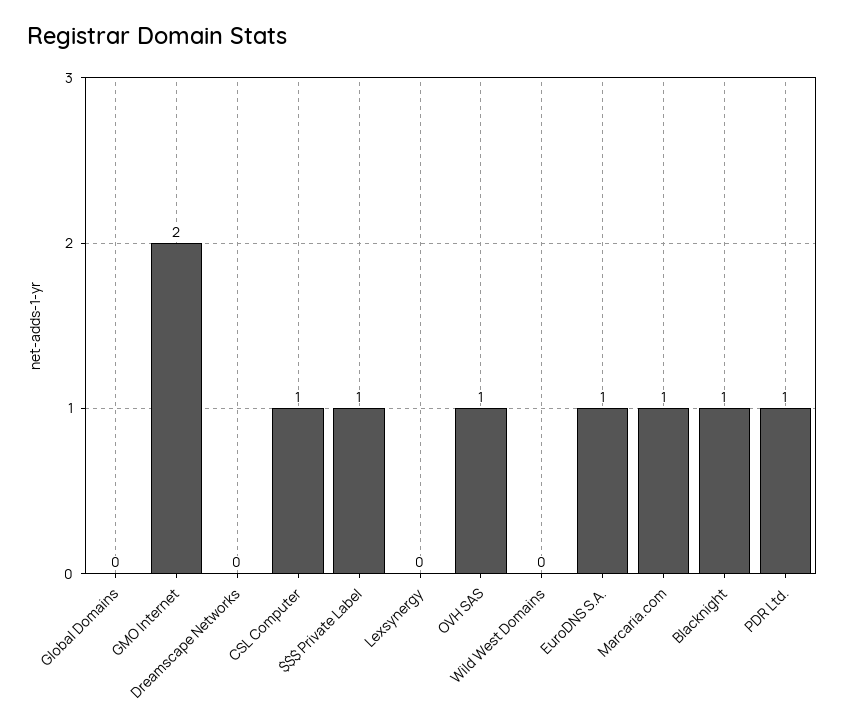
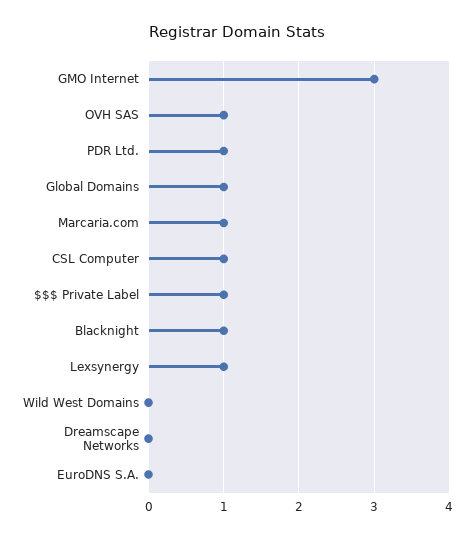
  {
-   "Global Domains": 0,
+   "Global Domains": 1,
-   "GMO Internet": 2,
+   "GMO Internet": 3,
    "Dreamscape Networks": 0,
    "CSL Computer": 1,
    "$$$ Private Label": 1,
-   "Lexsynergy": 0,
+   "Lexsynergy": 1,
    "OVH SAS": 1,
    "Wild West Domains": 0,
-   "EuroDNS S.A.": 1,
+   "EuroDNS S.A.": 0,
    "Marcaria.com": 1,
    "Blacknight": 1,
    "PDR Ltd.": 1
  }

